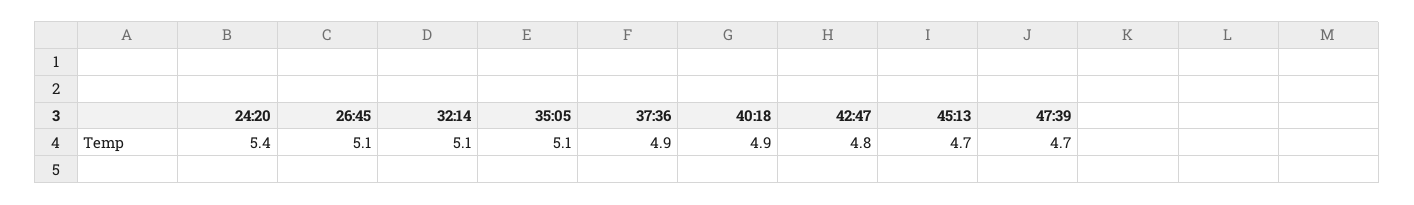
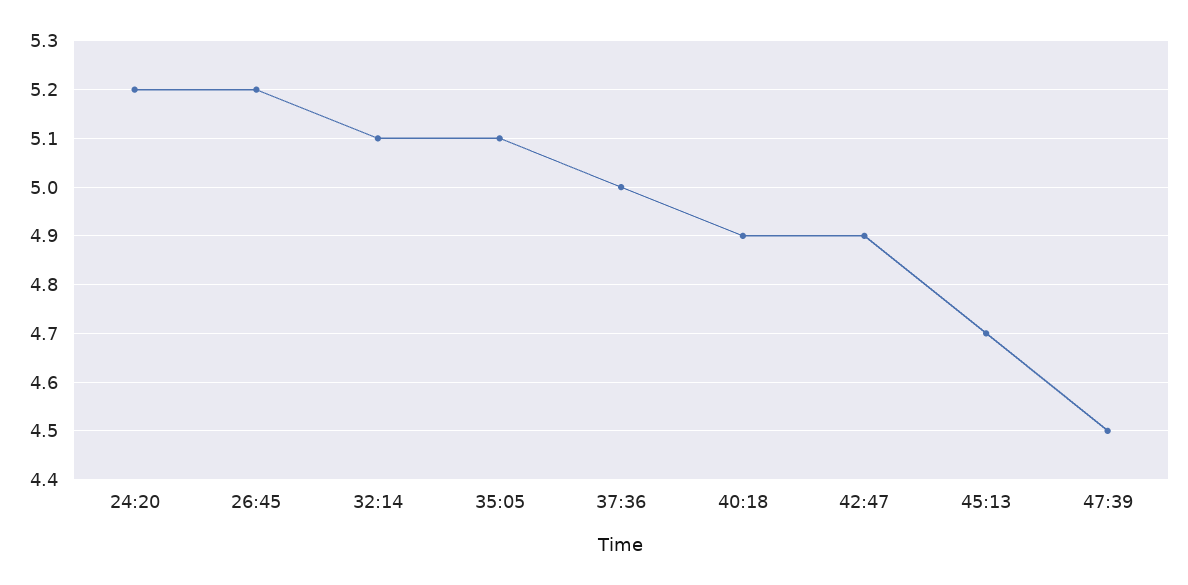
  {
-   "24:20": 5.4,
+   "24:20": 5.2,
-   "26:45": 5.1,
+   "26:45": 5.2,
    "32:14": 5.1,
    "35:05": 5.1,
-   "37:36": 4.9,
+   "37:36": 5,
    "40:18": 4.9,
-   "42:47": 4.8,
+   "42:47": 4.9,
    "45:13": 4.7,
-   "47:39": 4.7
+   "47:39": 4.5
  }

